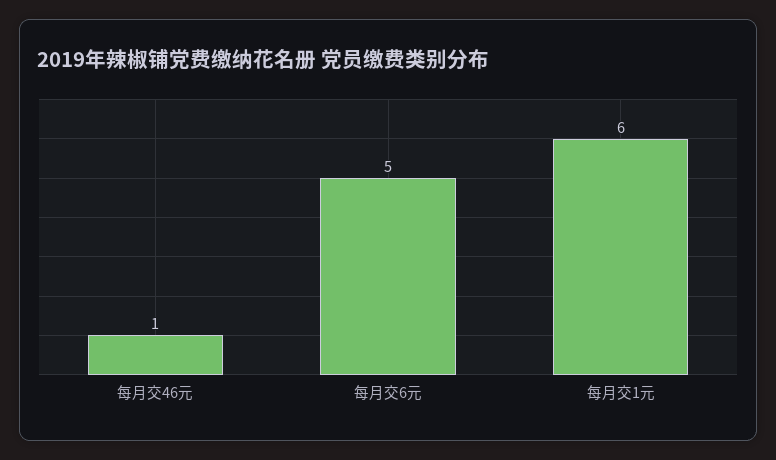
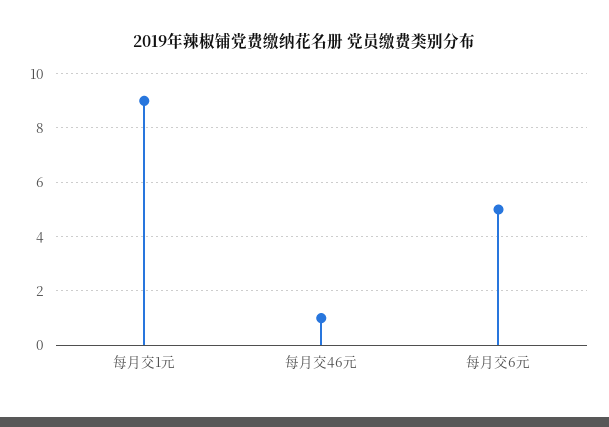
  {
    "每月交46元": 1,
    "每月交6元": 5,
-   "每月交1元": 6
+   "每月交1元": 9
  }

